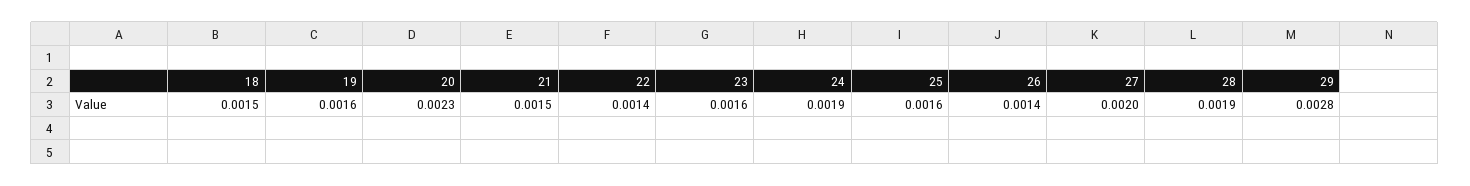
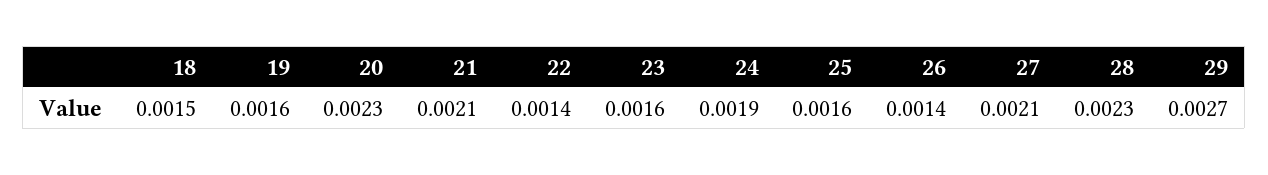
  {
    "18": 0.0015,
    "19": 0.0016,
    "20": 0.0023,
-   "21": 0.0015,
+   "21": 0.0021,
    "22": 0.0014,
    "23": 0.0016,
    "24": 0.0019,
    "25": 0.0016,
    "26": 0.0014,
-   "27": 0.002,
+   "27": 0.0021,
-   "28": 0.0019,
+   "28": 0.0023,
-   "29": 0.0028
+   "29": 0.0027
  }

